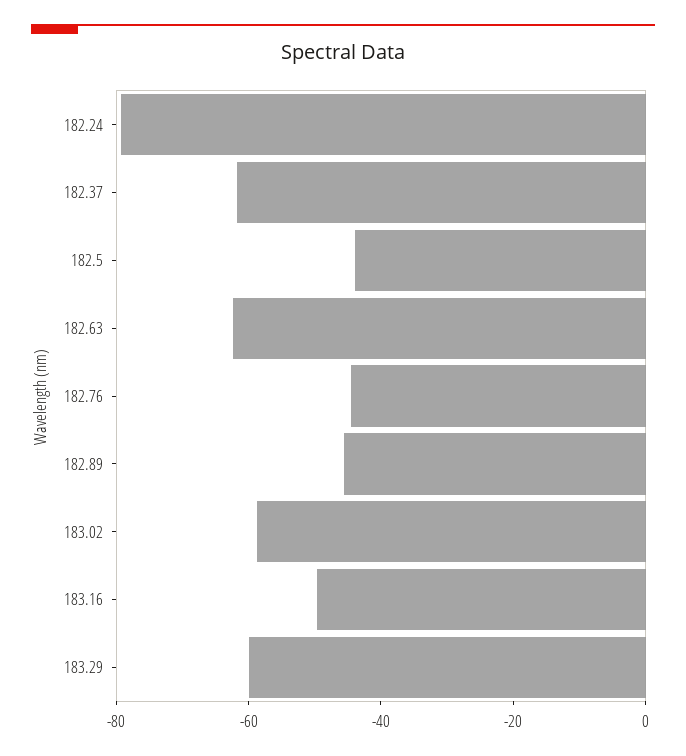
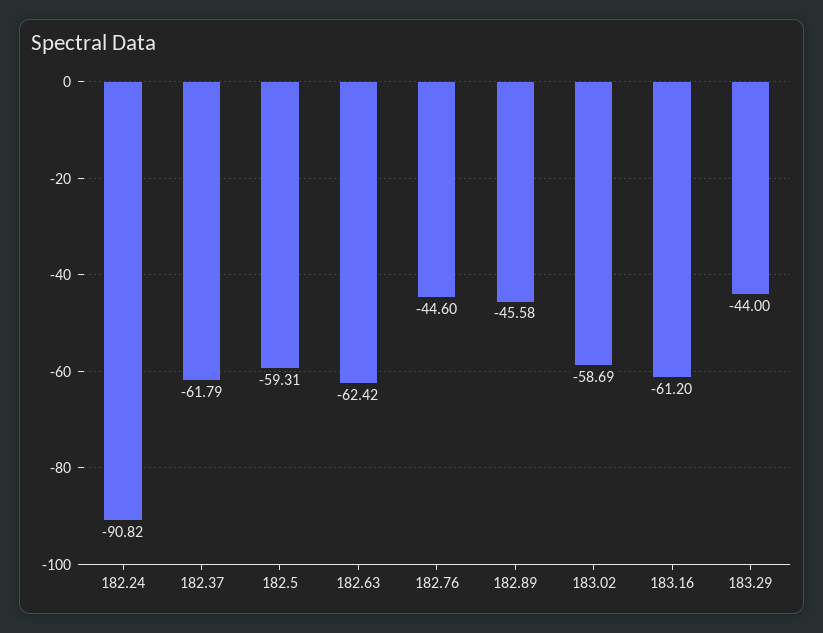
  {
-   "182.24": -80,
+   "182.24": -90.82,
    "182.37": -61.79,
-   "182.5": -45,
+   "182.5": -59.31,
    "182.63": -62.42,
    "182.76": -44.6,
    "182.89": -45.58,
    "183.02": -58.69,
-   "183.16": -50,
+   "183.16": -61.2,
-   "183.29": -60
+   "183.29": -44
  }

